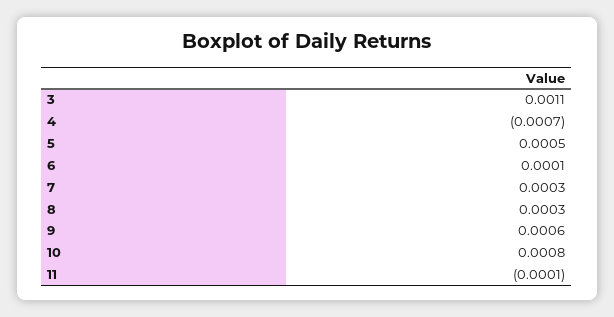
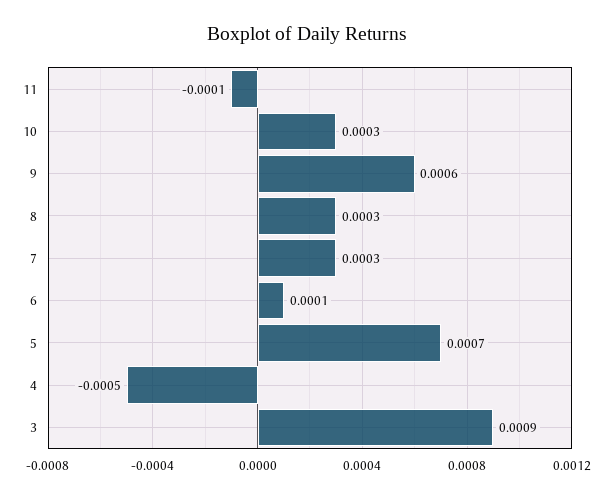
  {
-   "3": 0.0011,
+   "3": 0.0009,
-   "4": -0.0007,
+   "4": -0.0005,
-   "5": 0.0005,
+   "5": 0.0007,
    "6": 0.0001,
    "7": 0.0003,
    "8": 0.0003,
    "9": 0.0006,
-   "10": 0.0008,
+   "10": 0.0003,
    "11": -0.0001
  }

